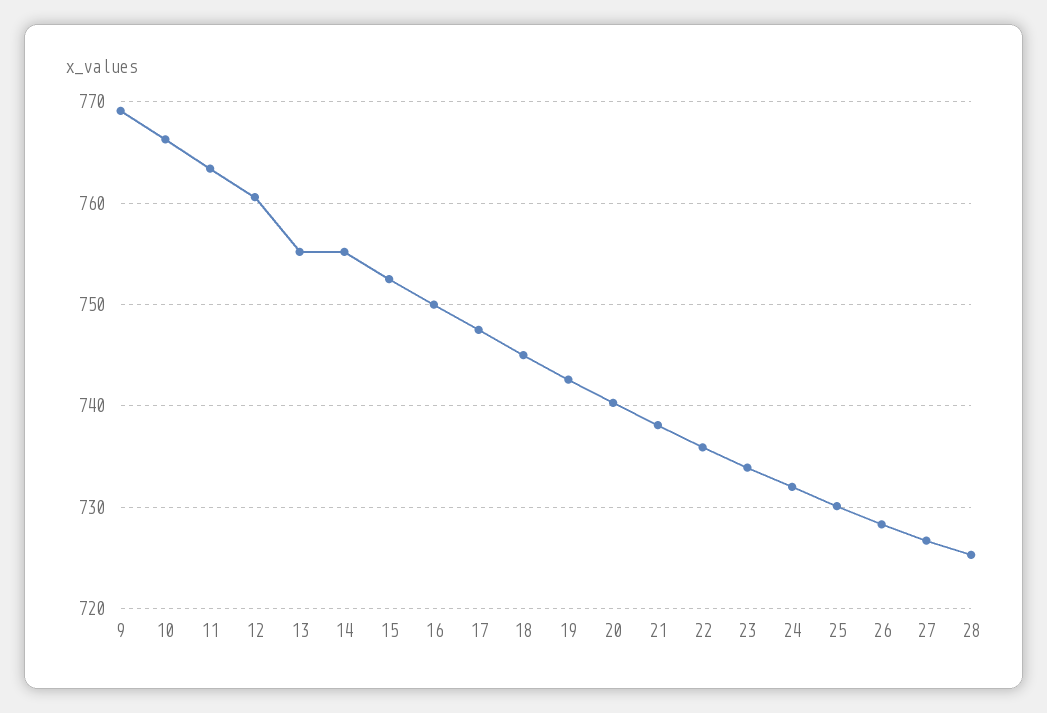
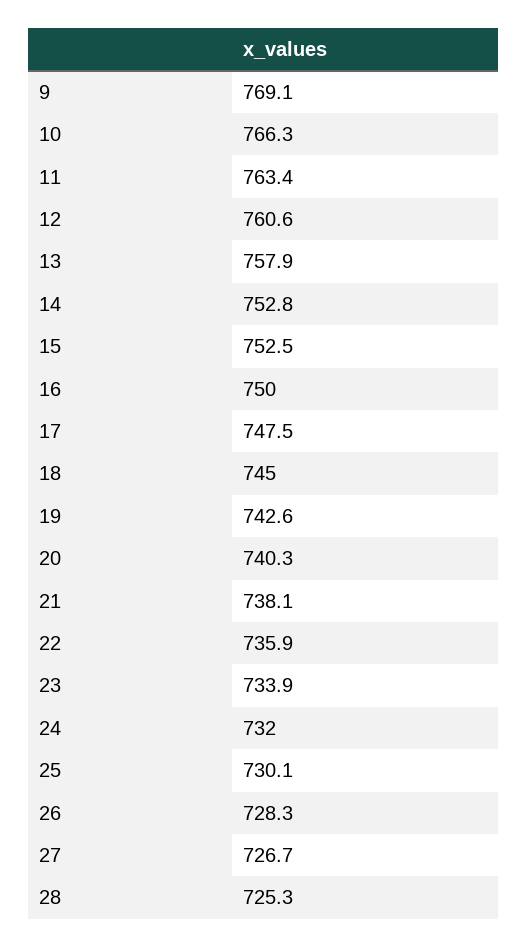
  {
    "9": 769.1,
    "10": 766.3,
    "11": 763.4,
    "12": 760.6,
-   "13": 755,
+   "13": 757.9,
-   "14": 755,
+   "14": 752.8,
    "15": 752.5,
    "16": 750,
    "17": 747.5,
    "18": 745,
    "19": 742.6,
    "20": 740.3,
    "21": 738.1,
    "22": 735.9,
    "23": 733.9,
    "24": 732,
    "25": 730.1,
    "26": 728.3,
    "27": 726.7,
    "28": 725.3
  }

